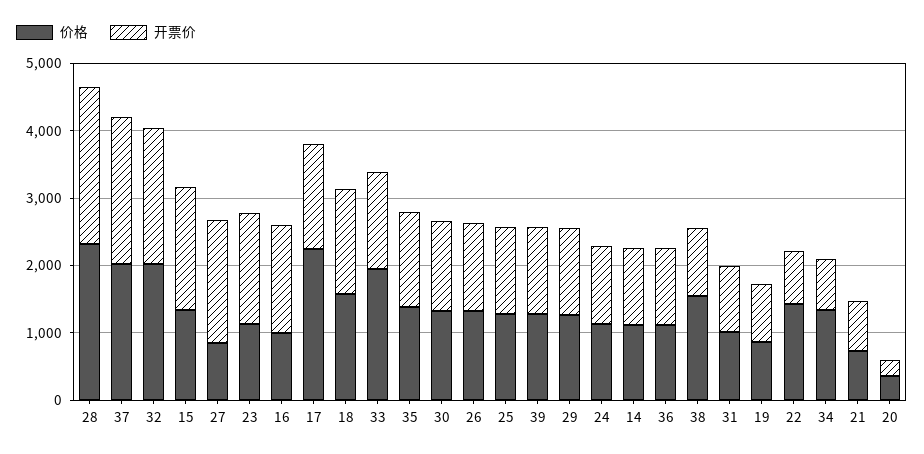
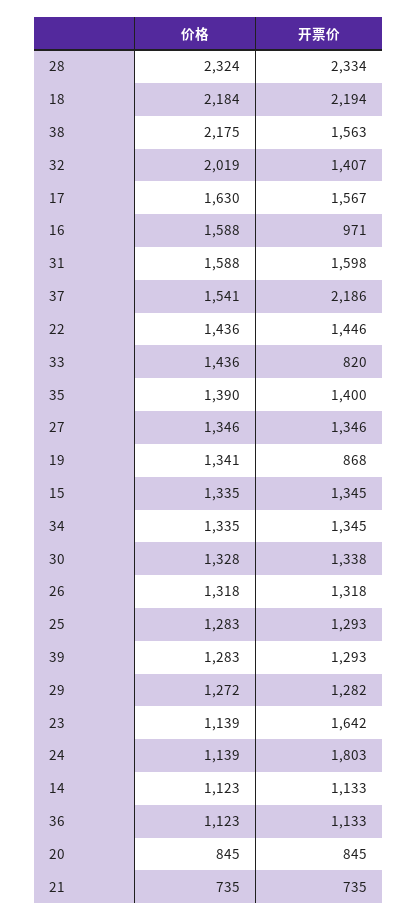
  {
    "价格": {
      "28": 2324,
-     "37": 2000,
+     "37": 1541,
      "32": 2019,
      "15": 1335,
-     "27": 800,
+     "27": 1346,
      "23": 1139,
-     "16": 1000,
+     "16": 1588,
-     "17": 2200,
+     "17": 1630,
-     "18": 1600,
+     "18": 2184,
-     "33": 2000,
+     "33": 1436,
      "35": 1390,
      "30": 1328,
      "26": 1318,
      "25": 1283,
      "39": 1283,
      "29": 1272,
      "24": 1139,
      "14": 1123,
      "36": 1123,
-     "38": 1600,
+     "38": 2175,
-     "31": 1000,
+     "31": 1588,
-     "19": 800,
+     "19": 1341,
      "22": 1436,
      "34": 1335,
      "21": 735,
-     "20": 400
+     "20": 845
    },
    "开票价": {
      "28": 2334,
      "37": 2186,
-     "32": 2000,
+     "32": 1407,
-     "15": 1800,
+     "15": 1345,
-     "27": 1800,
+     "27": 1346,
      "23": 1642,
-     "16": 1600,
+     "16": 971,
      "17": 1567,
-     "18": 1600,
+     "18": 2194,
-     "33": 1400,
+     "33": 820,
      "35": 1400,
      "30": 1338,
      "26": 1318,
      "25": 1293,
      "39": 1293,
      "29": 1282,
-     "24": 1200,
+     "24": 1803,
      "14": 1133,
      "36": 1133,
-     "38": 1000,
+     "38": 1563,
-     "31": 1000,
+     "31": 1598,
      "19": 868,
-     "22": 800,
+     "22": 1446,
-     "34": 800,
+     "34": 1345,
      "21": 735,
-     "20": 200
+     "20": 845
    }
  }

